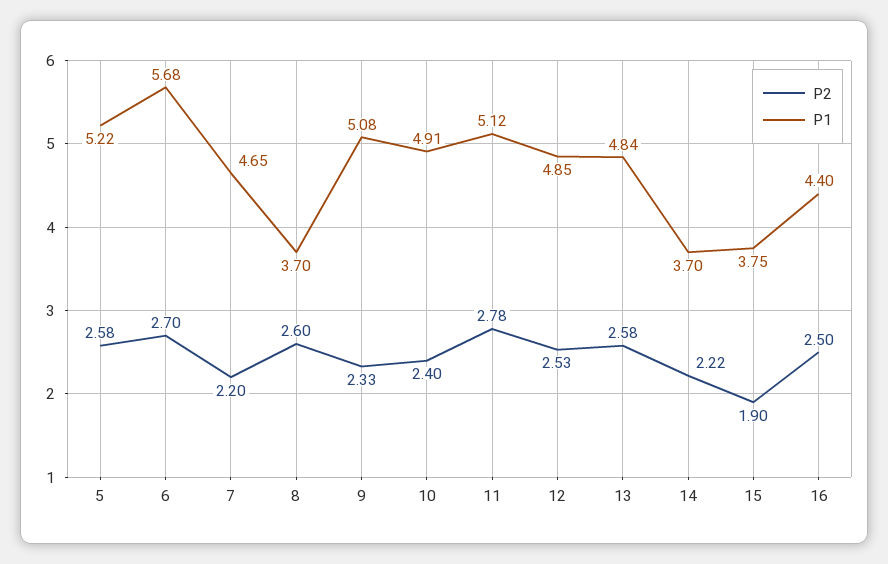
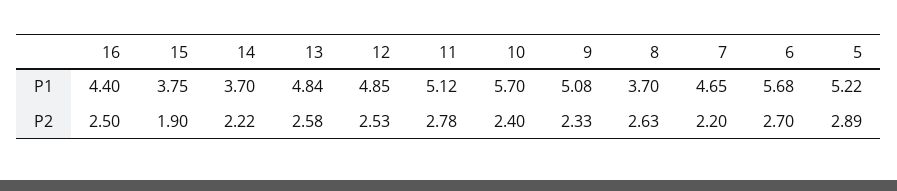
  {
    "P2": {
-     "5": 2.58,
+     "5": 2.89,
      "6": 2.7,
      "7": 2.2,
-     "8": 2.6,
+     "8": 2.63,
      "9": 2.33,
      "10": 2.4,
      "11": 2.78,
      "12": 2.53,
      "13": 2.58,
      "14": 2.22,
      "15": 1.9,
      "16": 2.5
    },
    "P1": {
      "5": 5.22,
      "6": 5.68,
      "7": 4.65,
      "8": 3.7,
      "9": 5.08,
-     "10": 4.91,
+     "10": 5.7,
      "11": 5.12,
      "12": 4.85,
      "13": 4.84,
      "14": 3.7,
      "15": 3.75,
      "16": 4.4
    }
  }

